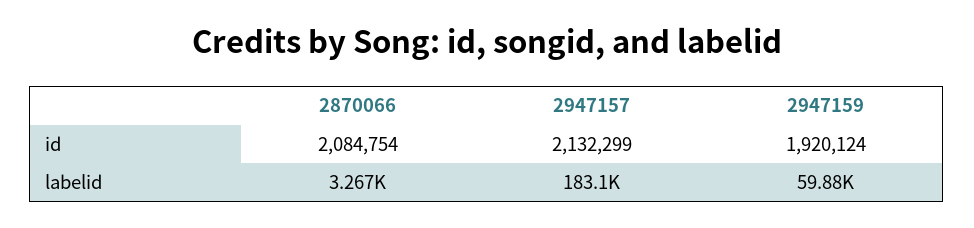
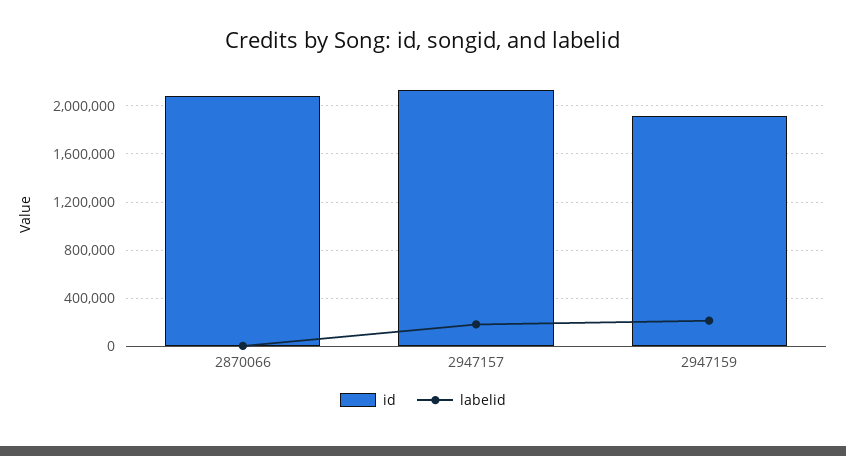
  {
    "id": {
      "2870066": 2084754,
      "2947157": 2132299,
      "2947159": 1920124
    },
    "labelid": {
      "2870066": 3267,
      "2947157": 183100,
-     "2947159": 59880
+     "2947159": 200000
    }
  }

